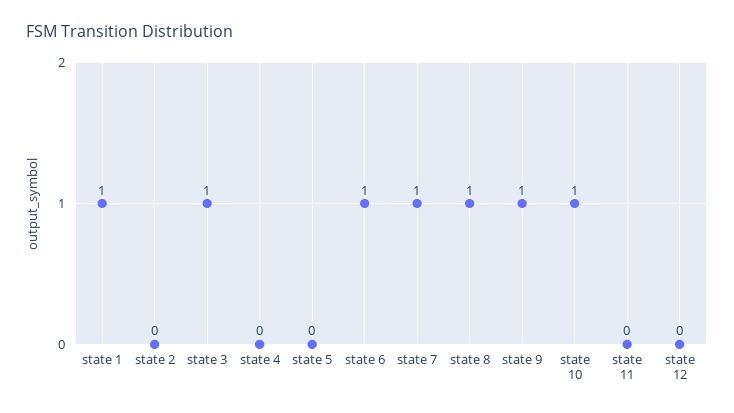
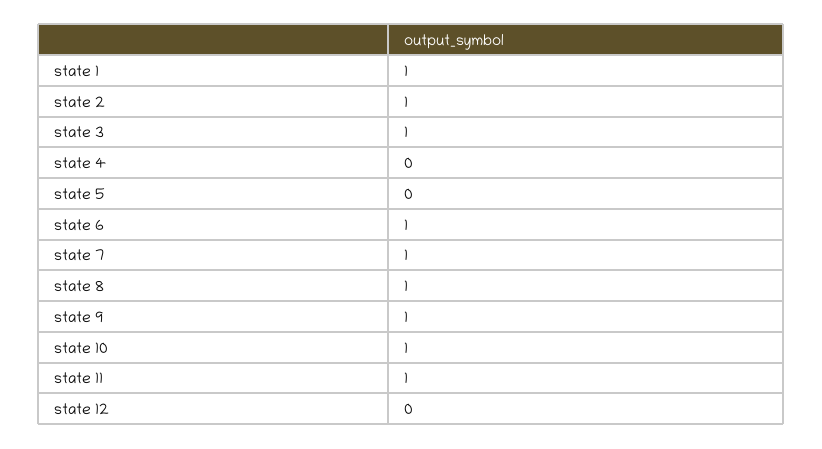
  {
    "state 1": 1,
-   "state 2": 0,
+   "state 2": 1,
    "state 3": 1,
    "state 4": 0,
    "state 5": 0,
    "state 6": 1,
    "state 7": 1,
    "state 8": 1,
    "state 9": 1,
    "state 10": 1,
-   "state 11": 0,
+   "state 11": 1,
    "state 12": 0
  }

